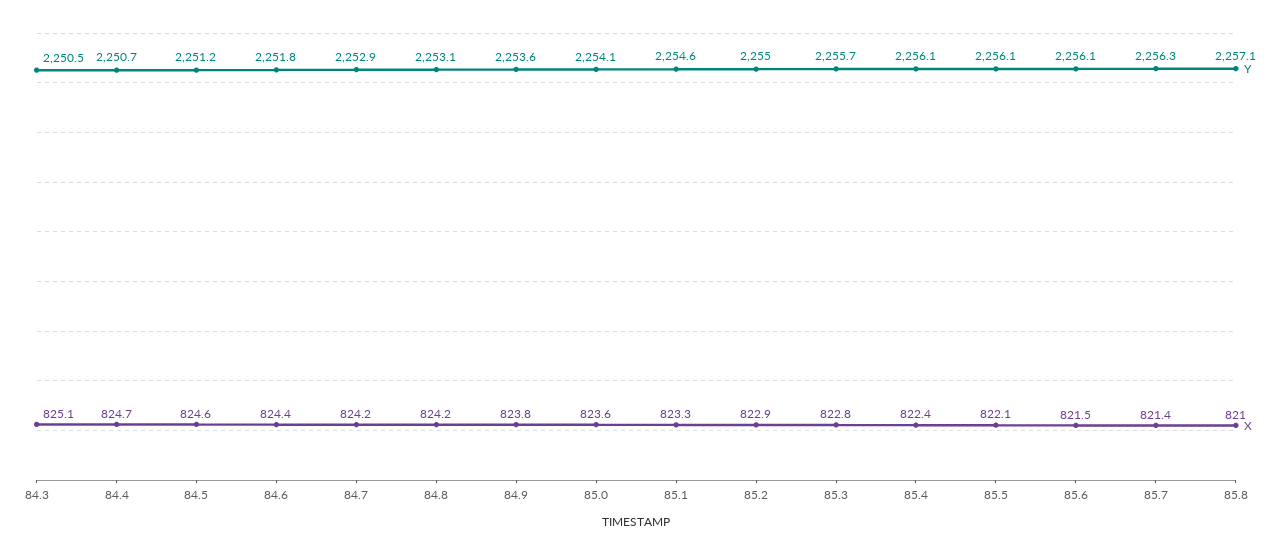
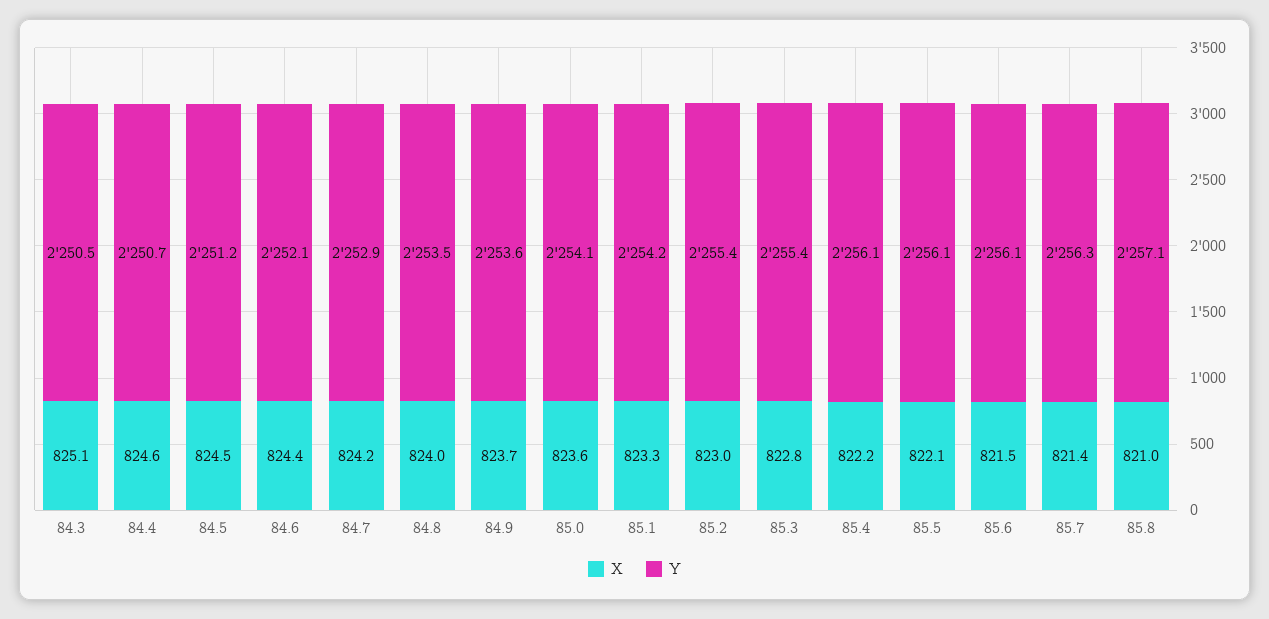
  {
    "Y": {
      "84.3": 2250.5,
      "84.4": 2250.7,
      "84.5": 2251.2,
-     "84.6": 2251.8,
+     "84.6": 2252.1,
      "84.7": 2252.9,
-     "84.8": 2253.1,
+     "84.8": 2253.5,
      "84.9": 2253.6,
      "85.0": 2254.1,
-     "85.1": 2254.6,
+     "85.1": 2254.2,
-     "85.2": 2255,
+     "85.2": 2255.4,
-     "85.3": 2255.7,
+     "85.3": 2255.4,
      "85.4": 2256.1,
      "85.5": 2256.1,
      "85.6": 2256.1,
      "85.7": 2256.3,
      "85.8": 2257.1
    },
    "X": {
      "84.3": 825.1,
-     "84.4": 824.7,
+     "84.4": 824.6,
-     "84.5": 824.6,
+     "84.5": 824.5,
      "84.6": 824.4,
      "84.7": 824.2,
-     "84.8": 824.2,
+     "84.8": 824,
-     "84.9": 823.8,
+     "84.9": 823.7,
      "85.0": 823.6,
      "85.1": 823.3,
-     "85.2": 822.9,
+     "85.2": 823,
      "85.3": 822.8,
-     "85.4": 822.4,
+     "85.4": 822.2,
      "85.5": 822.1,
      "85.6": 821.5,
      "85.7": 821.4,
      "85.8": 821
    }
  }

